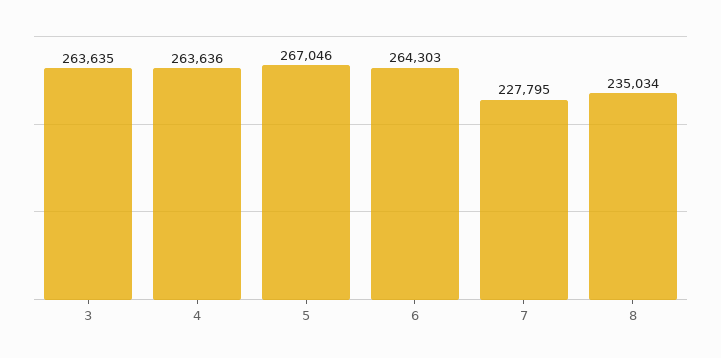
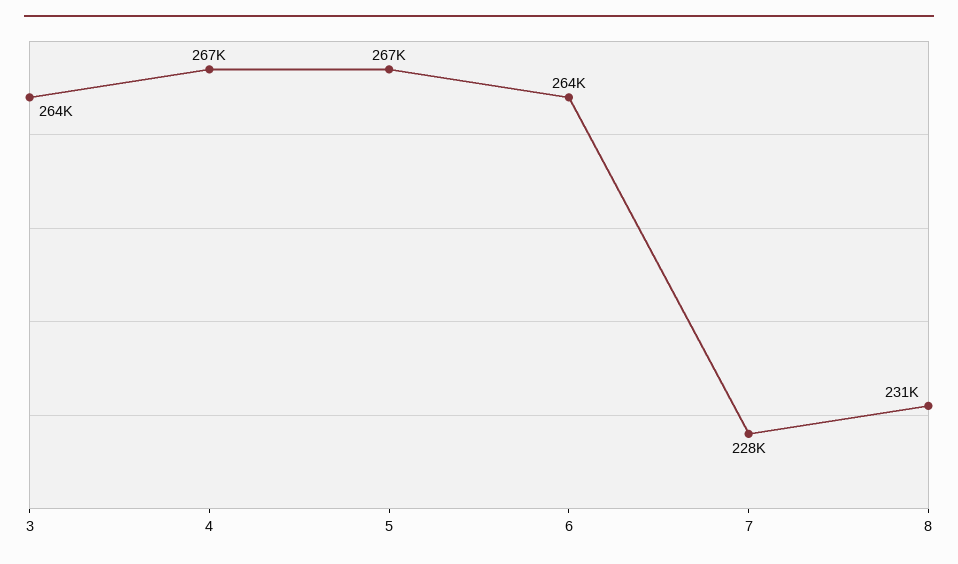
  {
    "3": 263635,
-   "4": 263636,
+   "4": 267000,
    "5": 267046,
    "6": 264303,
    "7": 227795,
-   "8": 235034
+   "8": 231000
  }

